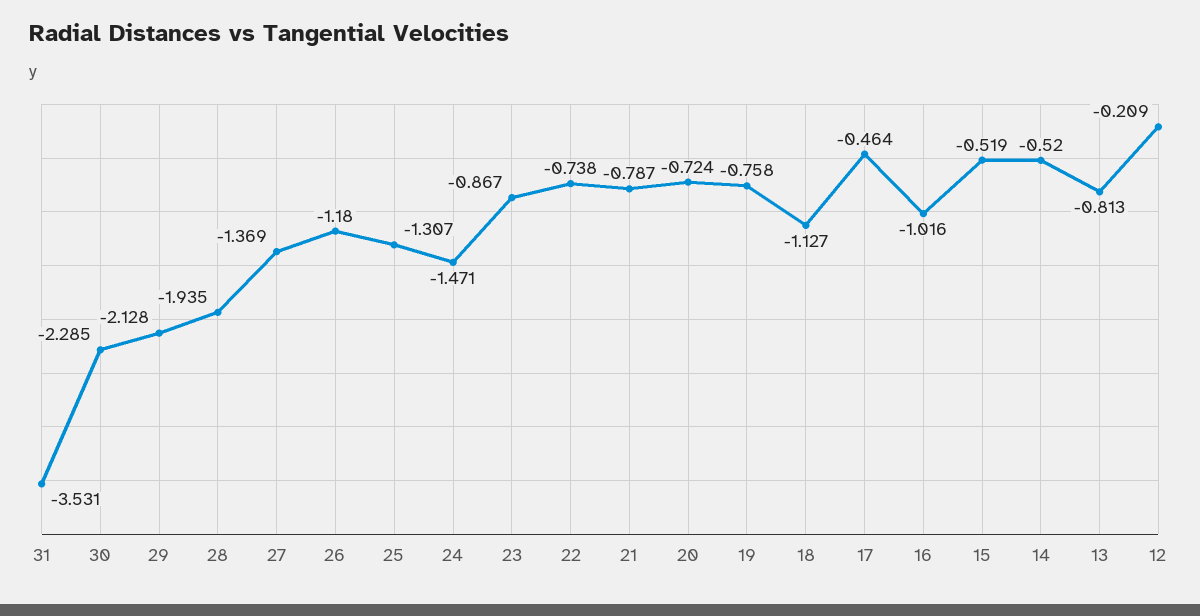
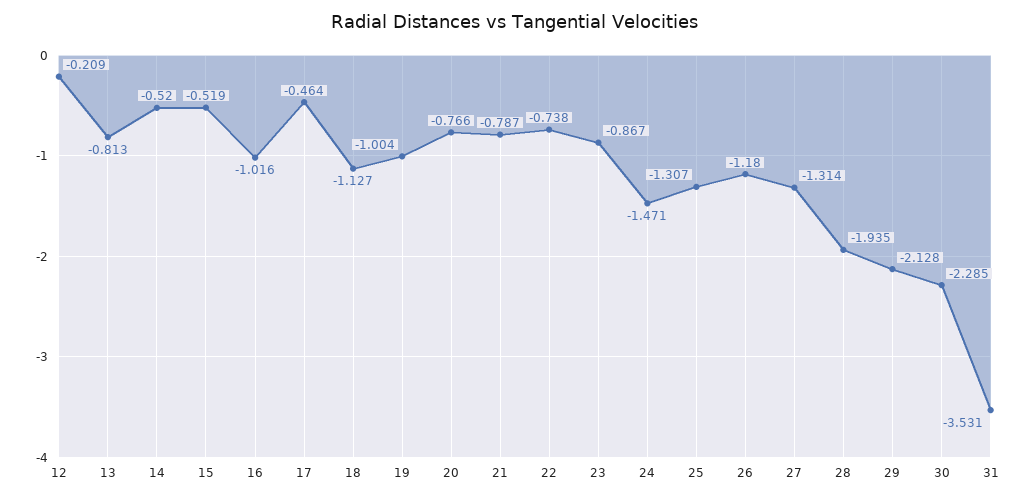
  {
    "31": -3.531,
    "30": -2.285,
    "29": -2.128,
    "28": -1.935,
-   "27": -1.369,
+   "27": -1.314,
    "26": -1.18,
    "25": -1.307,
    "24": -1.471,
    "23": -0.867,
    "22": -0.738,
    "21": -0.787,
-   "20": -0.724,
+   "20": -0.766,
-   "19": -0.758,
+   "19": -1.004,
    "18": -1.127,
    "17": -0.464,
    "16": -1.016,
    "15": -0.519,
    "14": -0.52,
    "13": -0.813,
    "12": -0.209
  }

